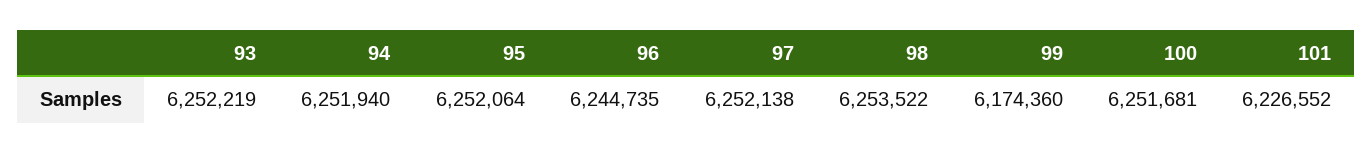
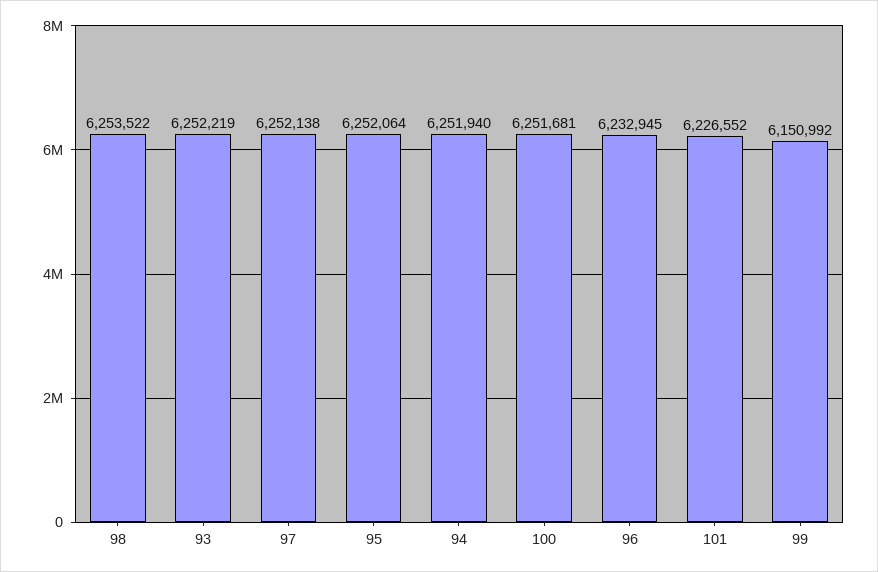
  {
    "93": 6252219,
    "94": 6251940,
    "95": 6252064,
-   "96": 6244735,
+   "96": 6232945,
    "97": 6252138,
    "98": 6253522,
-   "99": 6174360,
+   "99": 6150992,
    "100": 6251681,
    "101": 6226552
  }

